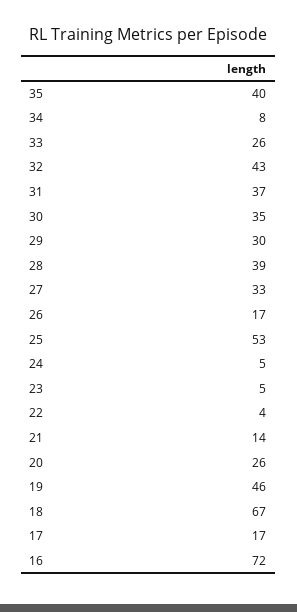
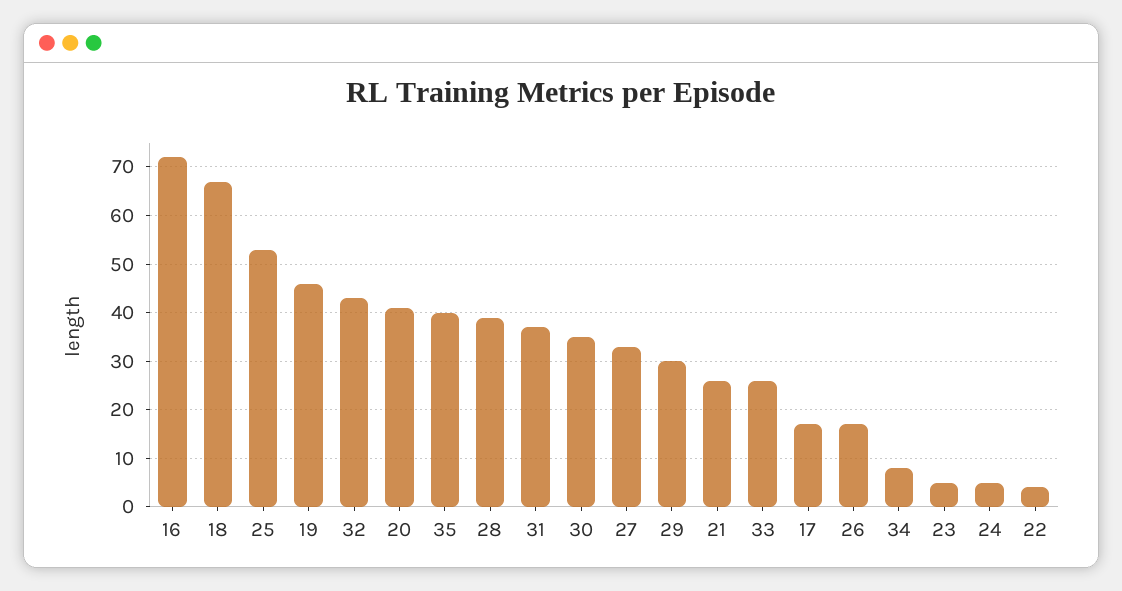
  {
    "35": 40,
    "34": 8,
    "33": 26,
    "32": 43,
    "31": 37,
    "30": 35,
    "29": 30,
    "28": 39,
    "27": 33,
    "26": 17,
    "25": 53,
    "24": 5,
    "23": 5,
    "22": 4,
-   "21": 14,
+   "21": 25,
-   "20": 26,
+   "20": 40,
    "19": 46,
    "18": 67,
    "17": 17,
    "16": 72
  }

